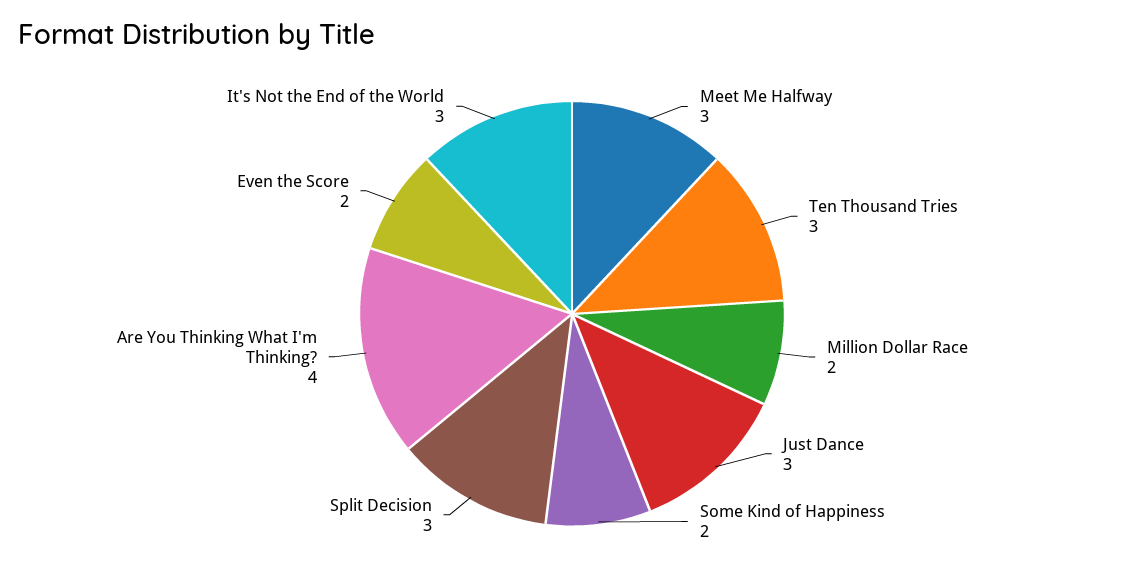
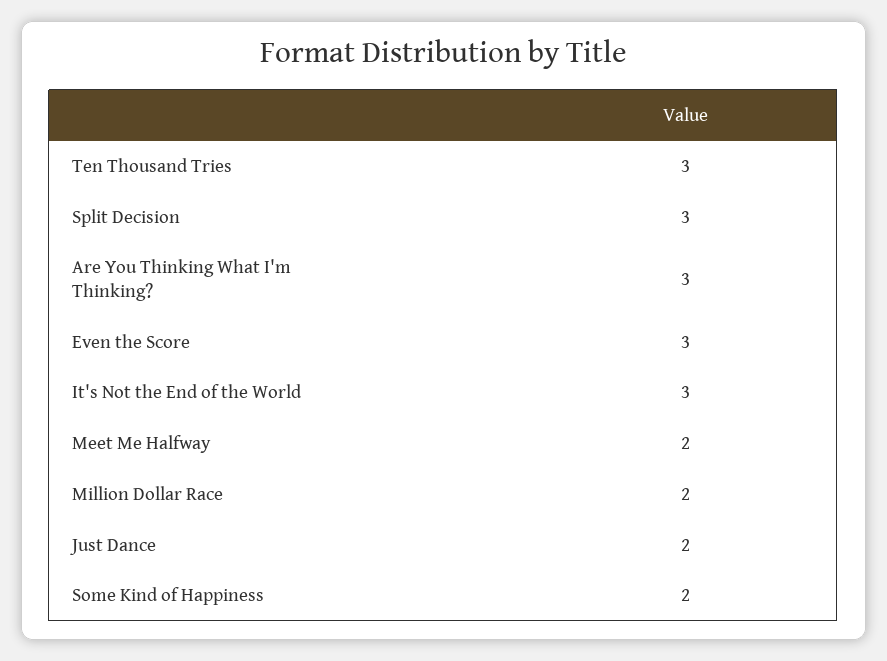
  {
-   "Meet Me Halfway": 3,
+   "Meet Me Halfway": 2,
    "Ten Thousand Tries": 3,
    "Million Dollar Race": 2,
-   "Just Dance": 3,
+   "Just Dance": 2,
    "Some Kind of Happiness": 2,
    "Split Decision": 3,
-   "Are You Thinking What I'm Thinking?": 4,
+   "Are You Thinking What I'm Thinking?": 3,
-   "Even the Score": 2,
+   "Even the Score": 3,
    "It's Not the End of the World": 3
  }

